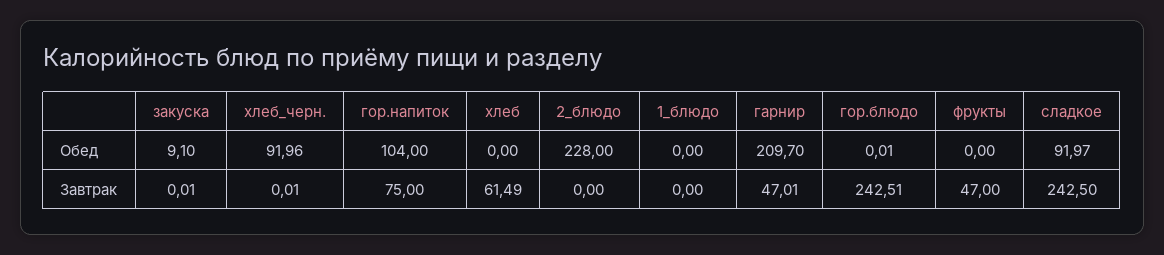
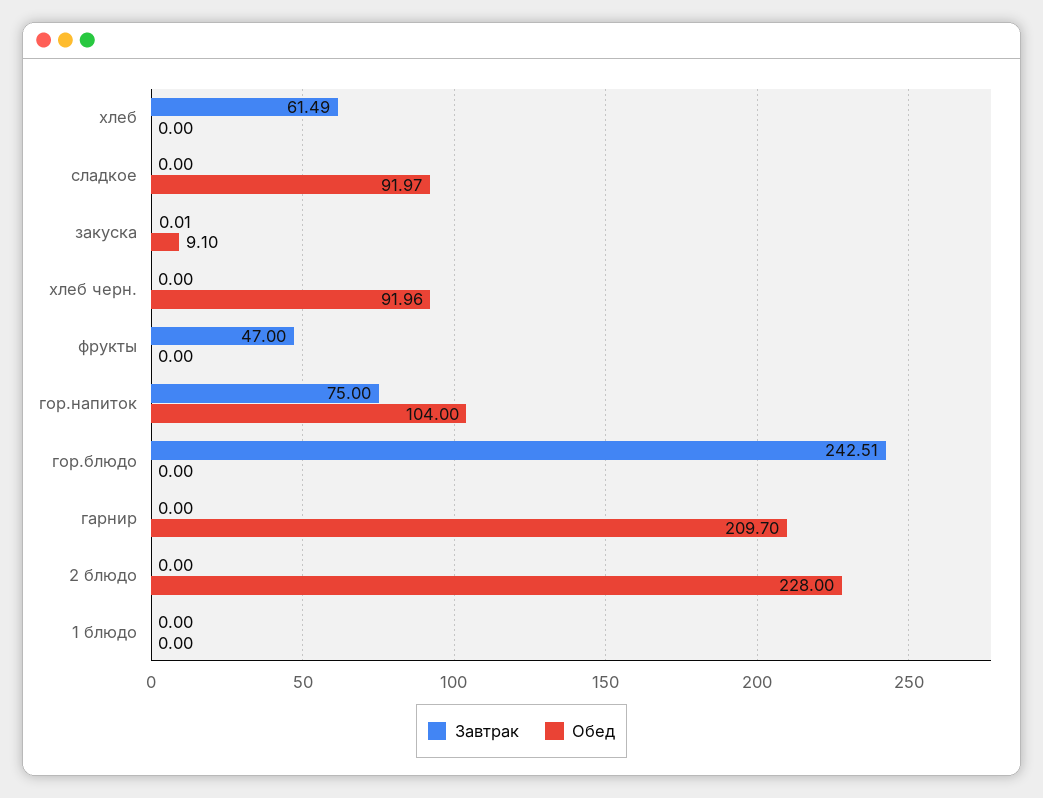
  {
    "Обед": {
      "закуска": 9.1,
      "хлеб_черн.": 91.96,
      "гор.напиток": 104,
      "хлеб": 0,
      "2_блюдо": 228,
      "1_блюдо": 0,
      "гарнир": 209.7,
-     "гор.блюдо": 0.01,
+     "гор.блюдо": 0,
      "фрукты": 0,
      "сладкое": 91.97
    },
    "Завтрак": {
      "закуска": 0.01,
-     "хлеб_черн.": 0.01,
+     "хлеб_черн.": 0,
      "гор.напиток": 75,
      "хлеб": 61.49,
      "2_блюдо": 0,
      "1_блюдо": 0,
-     "гарнир": 47.01,
+     "гарнир": 0,
      "гор.блюдо": 242.51,
      "фрукты": 47,
-     "сладкое": 242.5
+     "сладкое": 0
    }
  }

